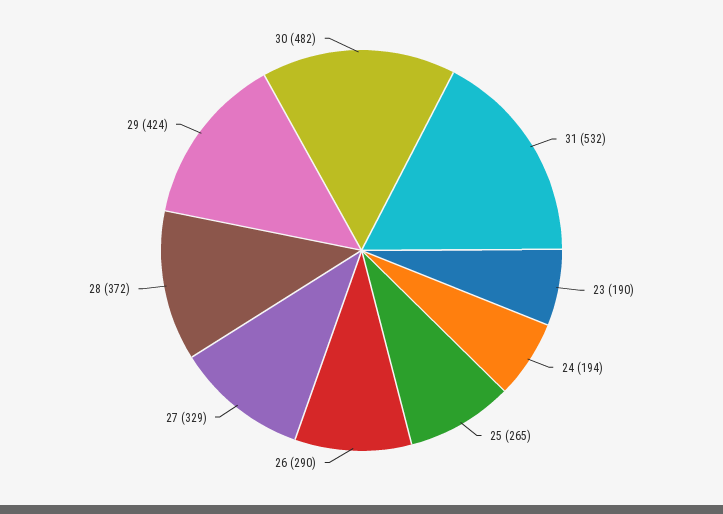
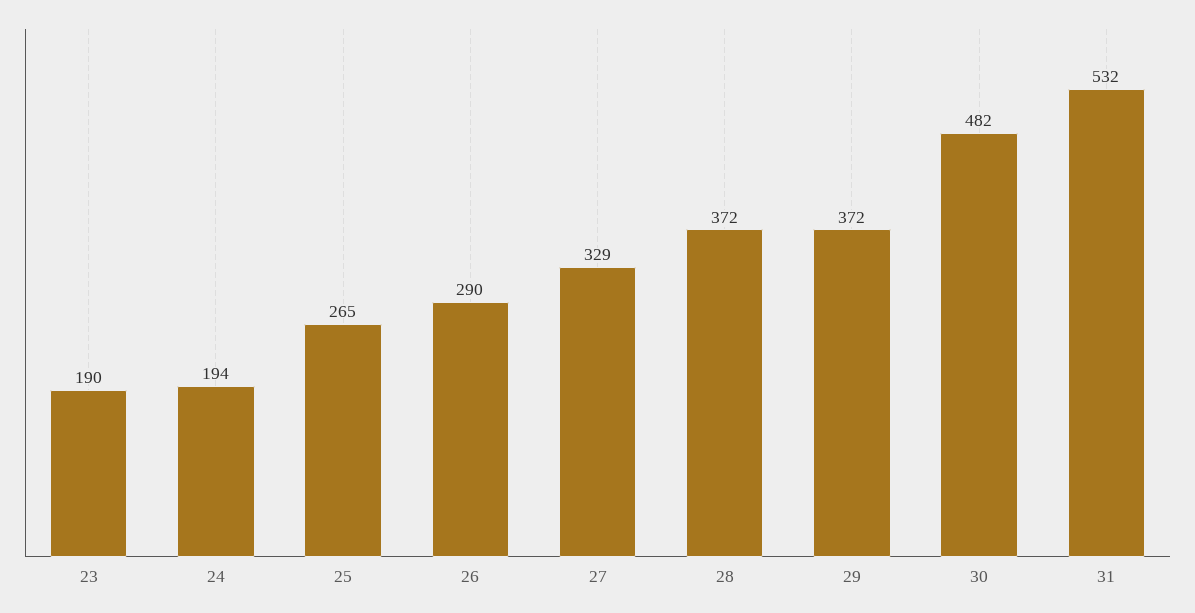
  {
    "31": 532,
    "23": 190,
    "24": 194,
    "25": 265,
    "26": 290,
    "27": 329,
    "28": 372,
-   "29": 424,
+   "29": 372,
    "30": 482
  }

